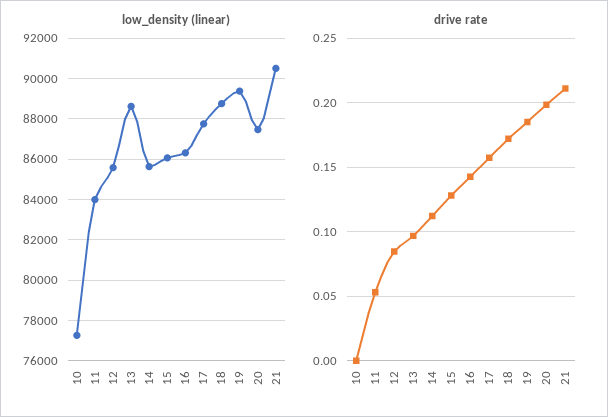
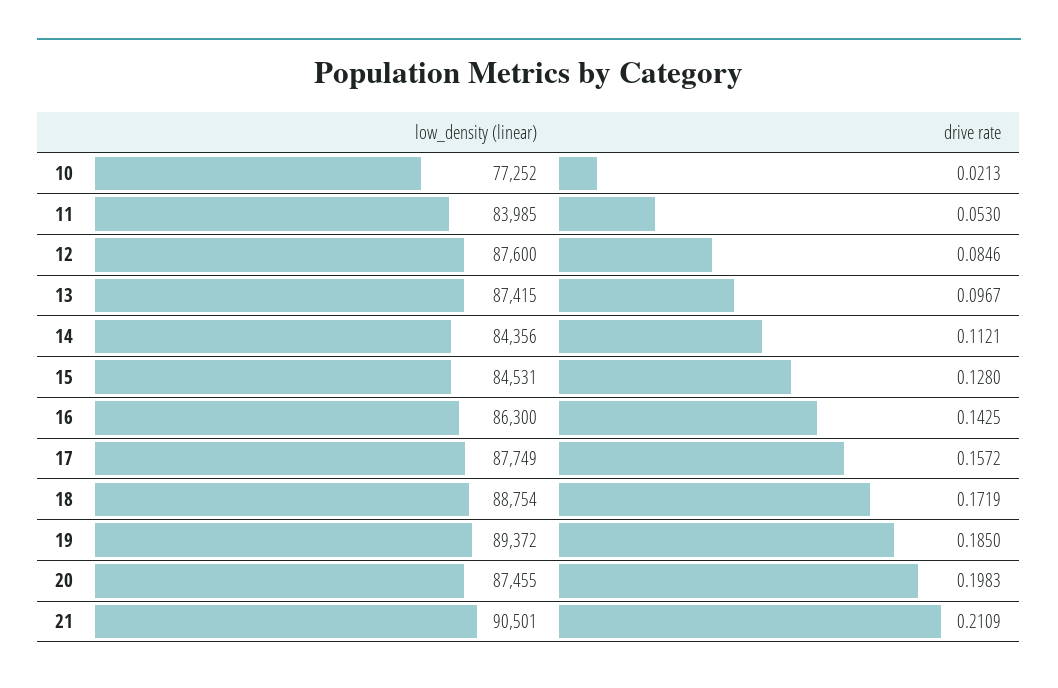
  {
    "low_density (linear)": {
      "10": 77252,
      "11": 83985,
-     "12": 85500,
+     "12": 87600,
-     "13": 88500,
+     "13": 87415,
-     "14": 85500,
+     "14": 84356,
-     "15": 86000,
+     "15": 84531,
      "16": 86300,
      "17": 87749,
      "18": 88754,
      "19": 89372,
      "20": 87455,
      "21": 90501
    },
    "drive rate": {
-     "10": 0,
+     "10": 0.0213,
      "11": 0.053,
      "12": 0.0846,
      "13": 0.0967,
      "14": 0.1121,
      "15": 0.128,
      "16": 0.1425,
      "17": 0.1572,
      "18": 0.1719,
      "19": 0.185,
      "20": 0.1983,
      "21": 0.2109
    }
  }

